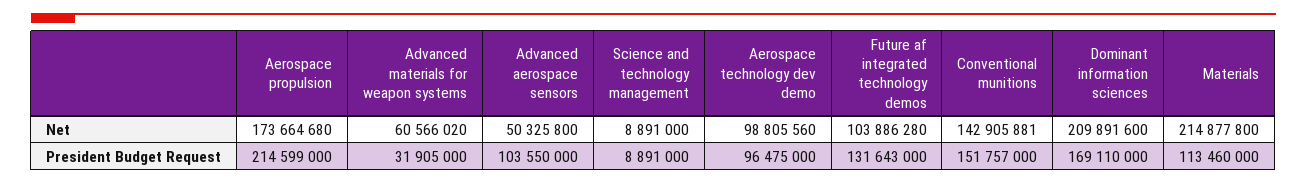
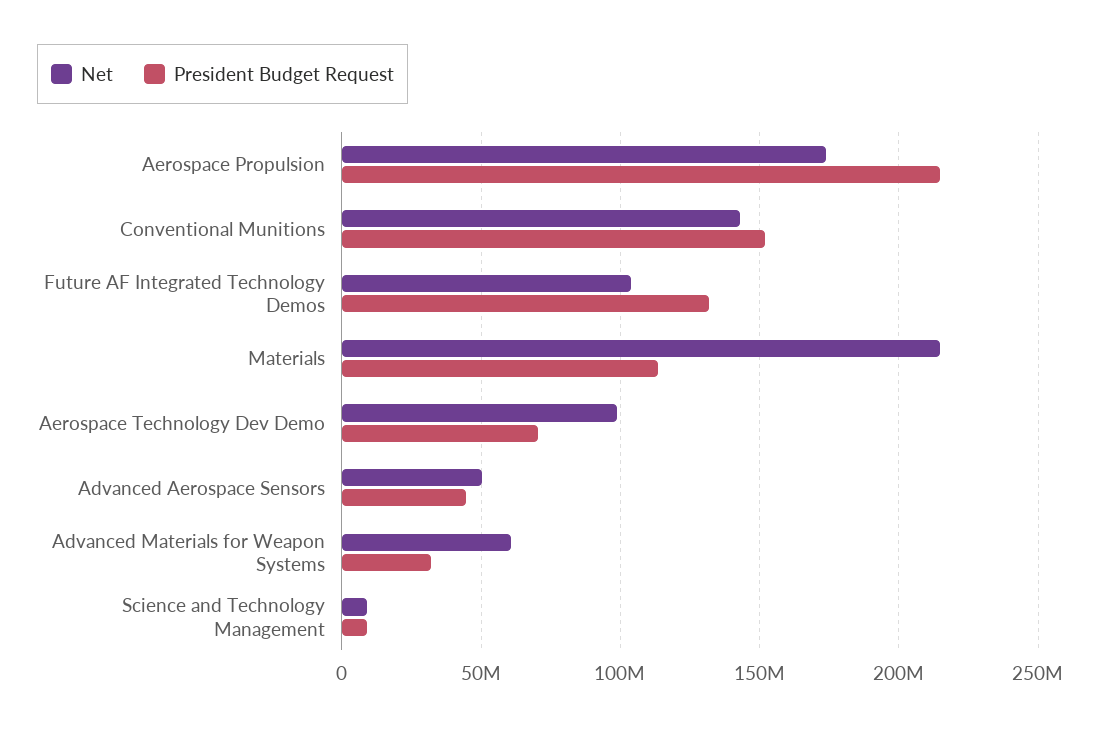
  {
    "Net": {
      "Aerospace propulsion": 173664680,
      "Advanced materials for weapon systems": 60566020,
      "Advanced aerospace sensors": 50325800,
      "Science and technology management": 8891000,
      "Aerospace technology dev demo": 98805560,
      "Future af integrated technology demos": 103886280,
      "Conventional munitions": 142905881,
-     "Dominant information sciences": 209891600,
      "Materials": 214877800
    },
    "President Budget Request": {
      "Aerospace propulsion": 214599000,
      "Advanced materials for weapon systems": 31905000,
-     "Advanced aerospace sensors": 103550000,
+     "Advanced aerospace sensors": 45000000,
      "Science and technology management": 8891000,
-     "Aerospace technology dev demo": 96475000,
+     "Aerospace technology dev demo": 70000000,
      "Future af integrated technology demos": 131643000,
      "Conventional munitions": 151757000,
-     "Dominant information sciences": 169110000,
      "Materials": 113460000
    }
  }

